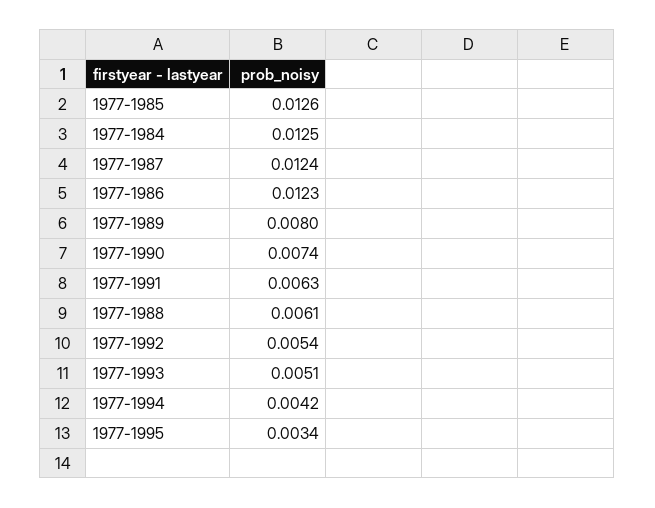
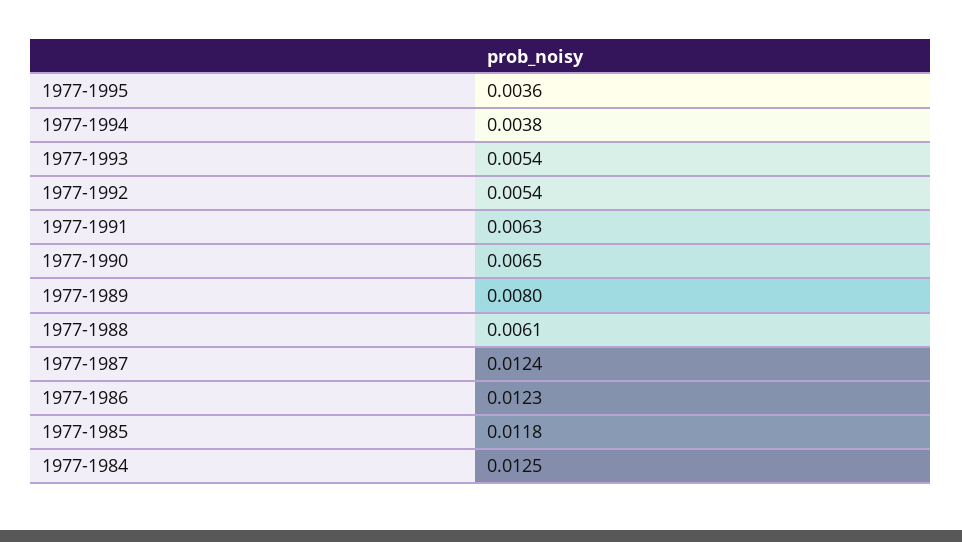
  {
-   "1977-1985": 0.0126,
+   "1977-1985": 0.0118,
    "1977-1984": 0.0125,
    "1977-1987": 0.0124,
    "1977-1986": 0.0123,
    "1977-1989": 0.008,
-   "1977-1990": 0.0074,
+   "1977-1990": 0.0065,
    "1977-1991": 0.0063,
    "1977-1988": 0.0061,
    "1977-1992": 0.0054,
-   "1977-1993": 0.0051,
+   "1977-1993": 0.0054,
-   "1977-1994": 0.0042,
+   "1977-1994": 0.0038,
-   "1977-1995": 0.0034
+   "1977-1995": 0.0036
  }

